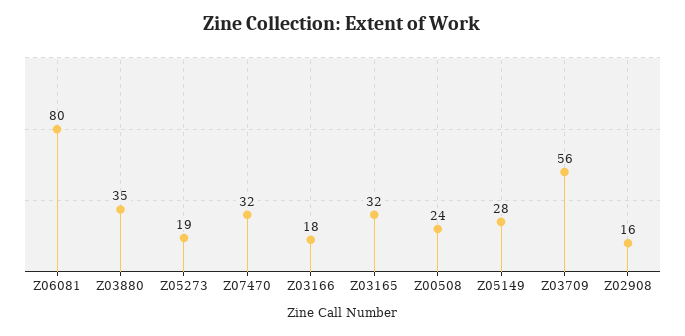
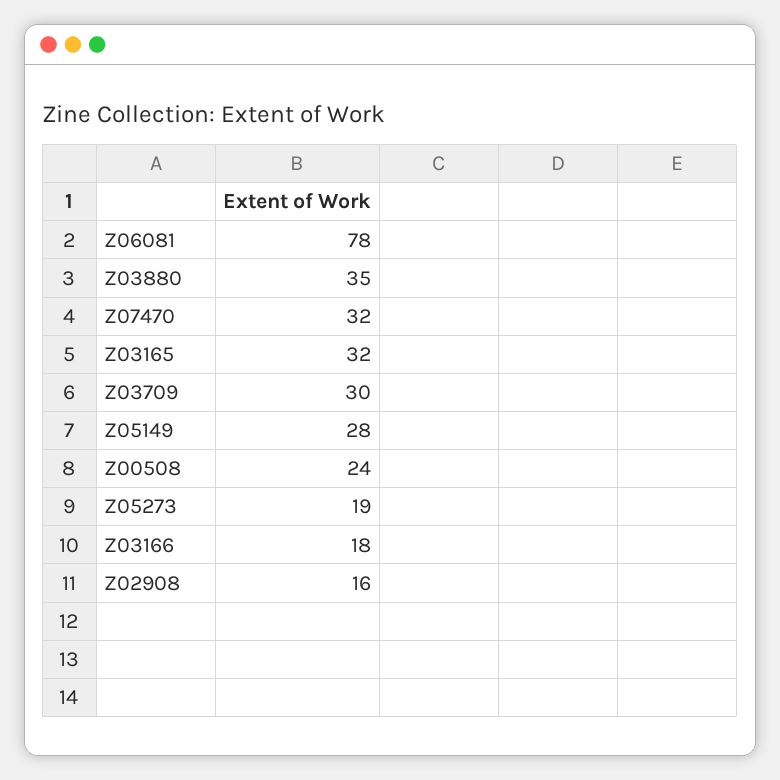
  {
-   "Z06081": 80,
+   "Z06081": 78,
    "Z03880": 35,
    "Z05273": 19,
    "Z07470": 32,
    "Z03166": 18,
    "Z03165": 32,
    "Z00508": 24,
    "Z05149": 28,
-   "Z03709": 56,
+   "Z03709": 30,
    "Z02908": 16
  }

